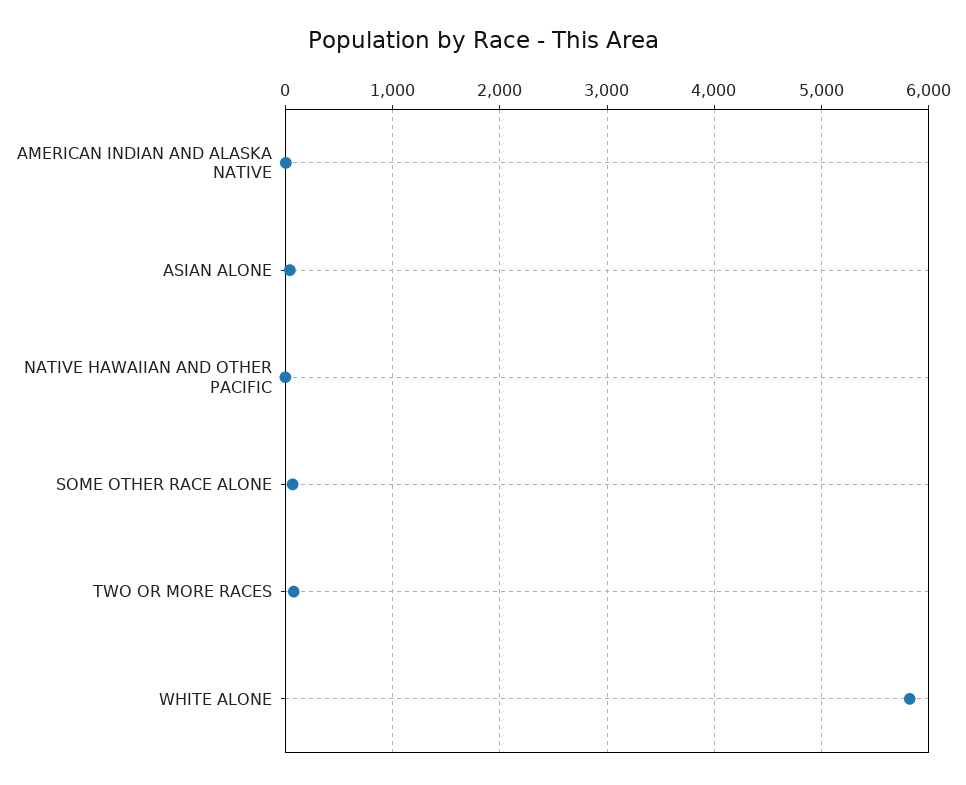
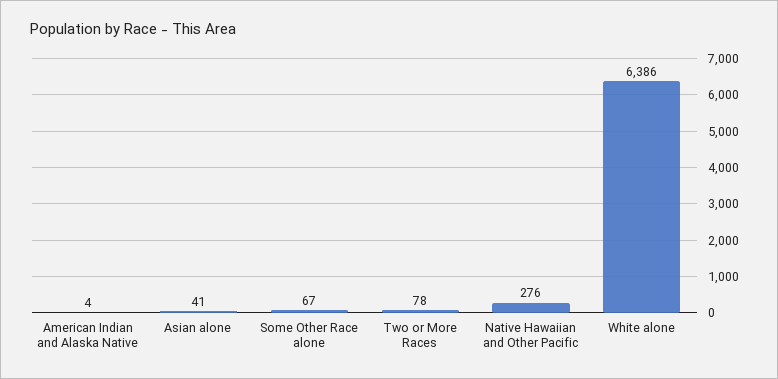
  {
    "AMERICAN INDIAN AND ALASKA NATIVE": 4,
    "ASIAN ALONE": 41,
-   "NATIVE HAWAIIAN AND OTHER PACIFIC": 0,
+   "NATIVE HAWAIIAN AND OTHER PACIFIC": 276,
    "SOME OTHER RACE ALONE": 67,
    "TWO OR MORE RACES": 78,
-   "WHITE ALONE": 5800
+   "WHITE ALONE": 6386
  }

